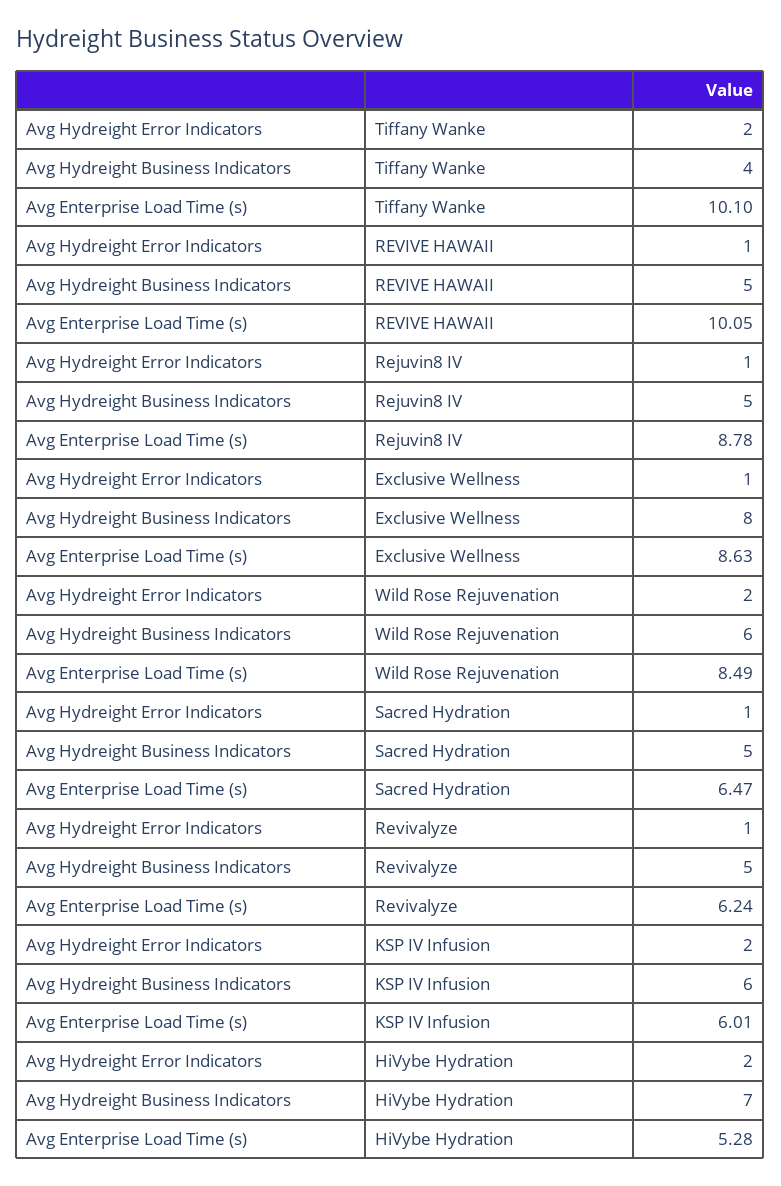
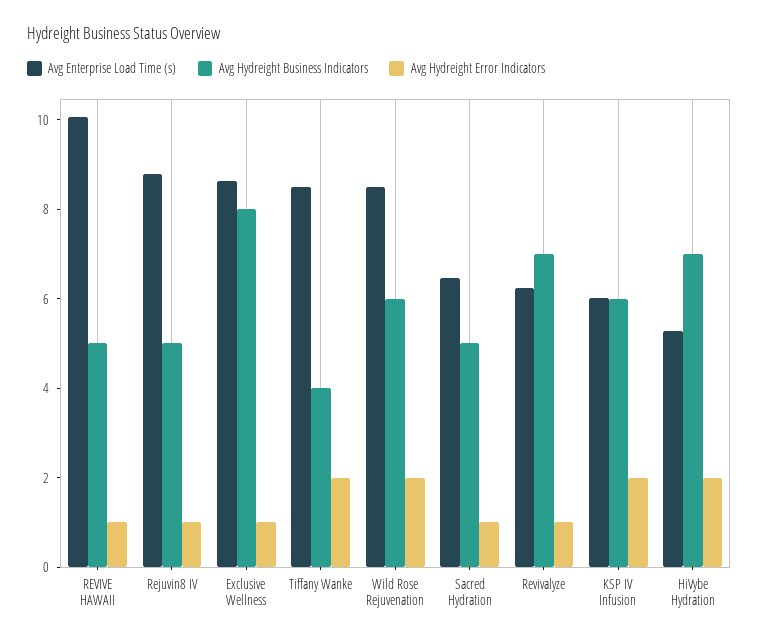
  {
    "Avg Hydreight Error Indicators": {
      "Tiffany Wanke": 2,
      "REVIVE HAWAII": 1,
      "Rejuvin8 IV": 1,
      "Exclusive Wellness": 1,
      "Wild Rose Rejuvenation": 2,
      "Sacred Hydration": 1,
      "Revivalyze": 1,
      "KSP IV Infusion": 2,
      "HiVybe Hydration": 2
    },
    "Avg Hydreight Business Indicators": {
      "Tiffany Wanke": 4,
      "REVIVE HAWAII": 5,
      "Rejuvin8 IV": 5,
      "Exclusive Wellness": 8,
      "Wild Rose Rejuvenation": 6,
      "Sacred Hydration": 5,
-     "Revivalyze": 5,
+     "Revivalyze": 7,
      "KSP IV Infusion": 6,
      "HiVybe Hydration": 7
    },
    "Avg Enterprise Load Time (s)": {
-     "Tiffany Wanke": 10.1,
+     "Tiffany Wanke": 8.5,
      "REVIVE HAWAII": 10.05,
      "Rejuvin8 IV": 8.78,
      "Exclusive Wellness": 8.63,
      "Wild Rose Rejuvenation": 8.49,
      "Sacred Hydration": 6.47,
      "Revivalyze": 6.24,
      "KSP IV Infusion": 6.01,
      "HiVybe Hydration": 5.28
    }
  }

